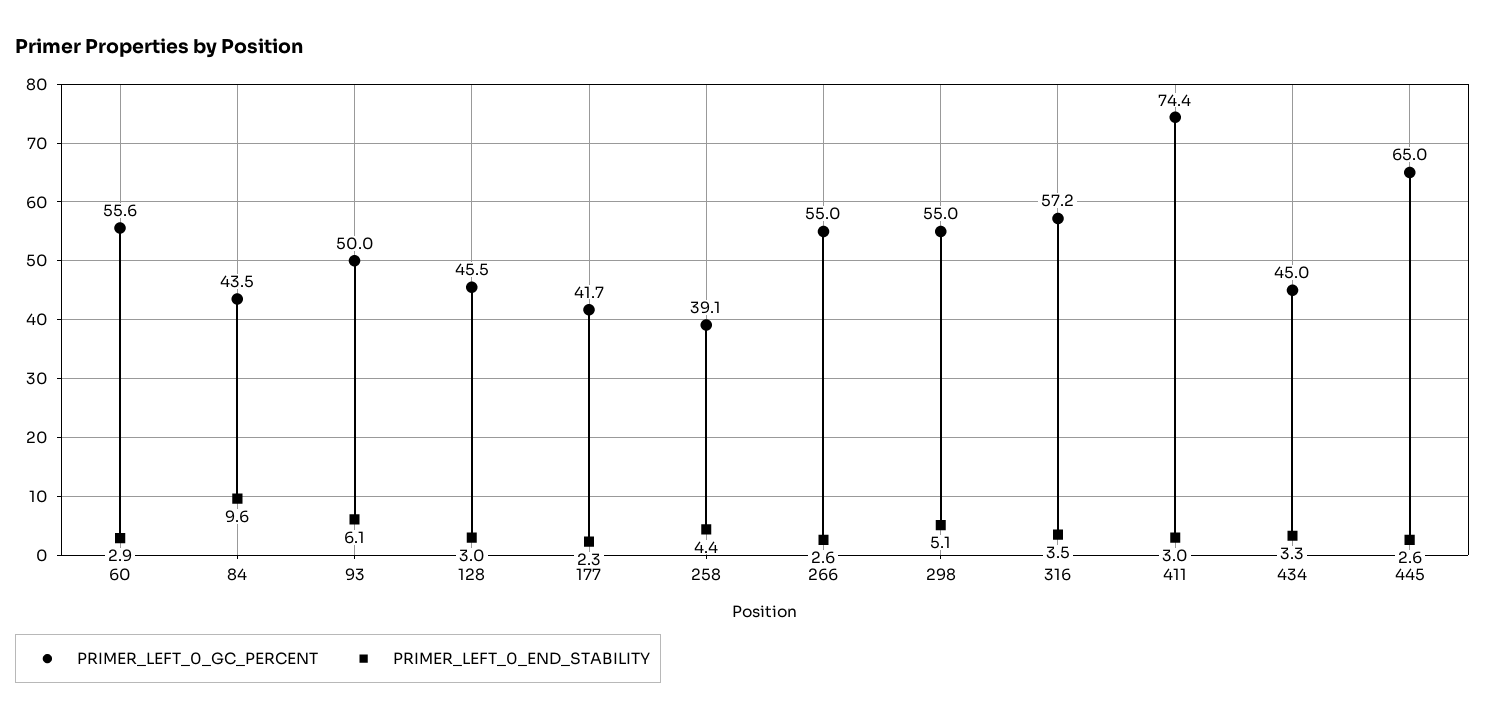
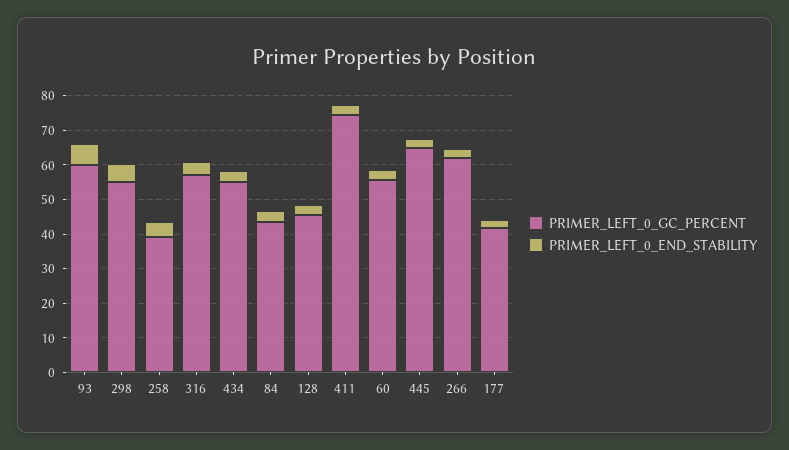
  {
    "PRIMER_LEFT_0_GC_PERCENT": {
      "60": 55.6,
      "84": 43.5,
-     "93": 50,
+     "93": 60,
      "128": 45.5,
      "177": 41.7,
      "258": 39.1,
-     "266": 55,
+     "266": 62.5,
      "298": 55,
      "316": 57.2,
      "411": 74.4,
-     "434": 45,
+     "434": 55,
      "445": 65
    },
    "PRIMER_LEFT_0_END_STABILITY": {
      "60": 2.9,
-     "84": 9.6,
+     "84": 2.5,
      "93": 6.1,
      "128": 3,
      "177": 2.3,
      "258": 4.4,
      "266": 2.6,
      "298": 5.1,
      "316": 3.5,
      "411": 3,
      "434": 3.3,
      "445": 2.6
    }
  }

